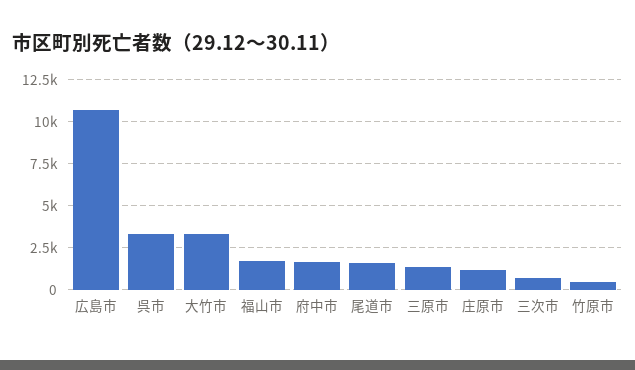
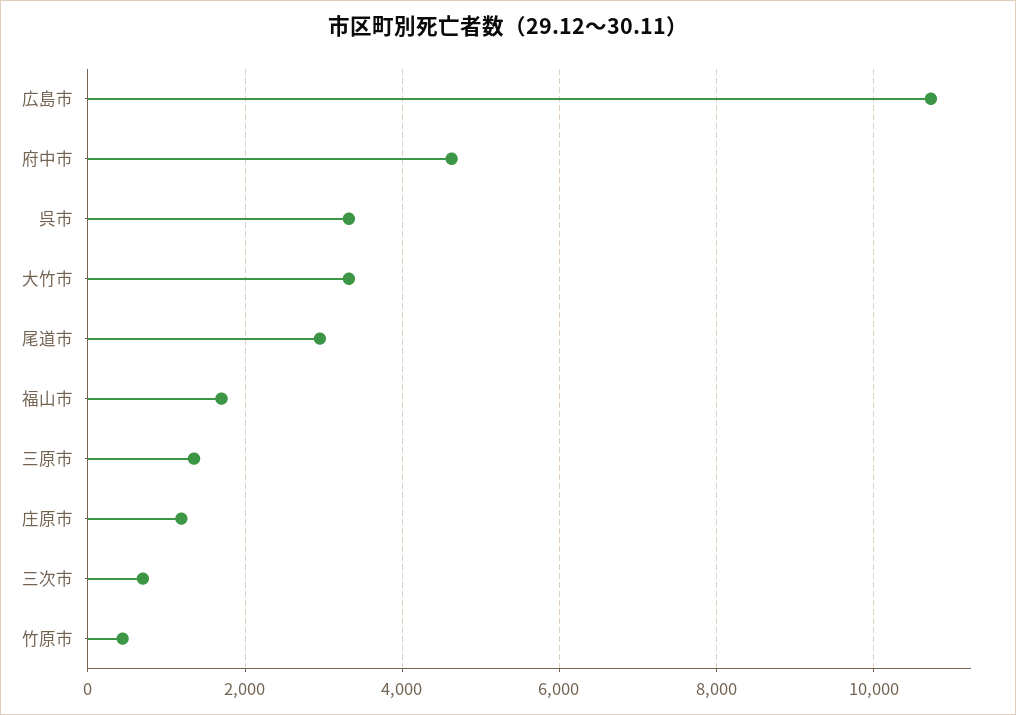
  {
    "広島市": 10800,
    "呉市": 3400,
    "大竹市": 3400,
    "福山市": 1600,
-   "府中市": 1500,
+   "府中市": 4600,
-   "尾道市": 1500,
+   "尾道市": 3000,
    "三原市": 1400,
    "庄原市": 1200,
    "三次市": 600,
    "竹原市": 400
  }

